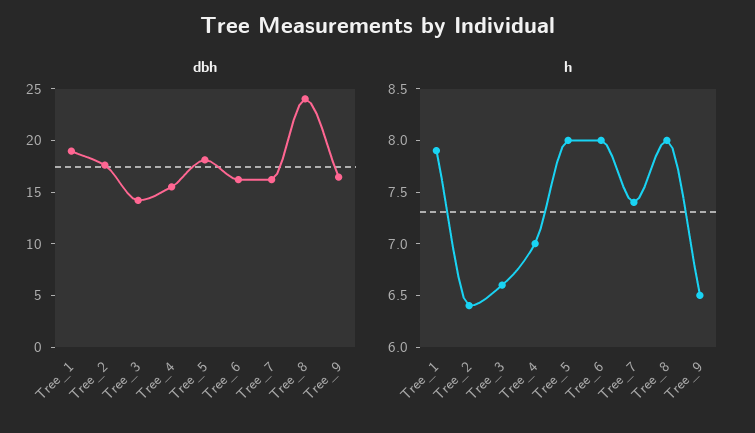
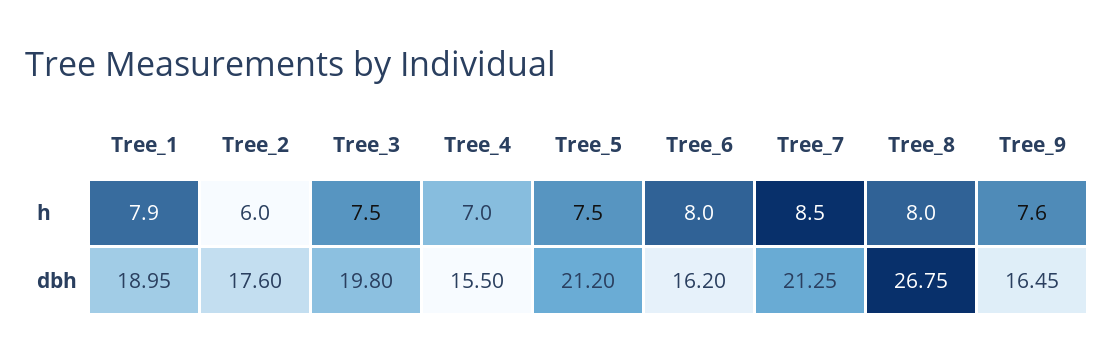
  {
    "dbh": {
      "Tree_1": 18.95,
      "Tree_2": 17.6,
-     "Tree_3": 14,
+     "Tree_3": 19.8,
      "Tree_4": 15.5,
-     "Tree_5": 18,
+     "Tree_5": 21.2,
      "Tree_6": 16.2,
-     "Tree_7": 16,
+     "Tree_7": 21.25,
-     "Tree_8": 24,
+     "Tree_8": 26.75,
      "Tree_9": 16.45
    },
    "h": {
      "Tree_1": 7.9,
-     "Tree_2": 6.4,
+     "Tree_2": 6,
-     "Tree_3": 6.6,
+     "Tree_3": 7.5,
      "Tree_4": 7,
-     "Tree_5": 8,
+     "Tree_5": 7.5,
      "Tree_6": 8,
-     "Tree_7": 7.4,
+     "Tree_7": 8.5,
      "Tree_8": 8,
-     "Tree_9": 6.5
+     "Tree_9": 7.6
    }
  }

